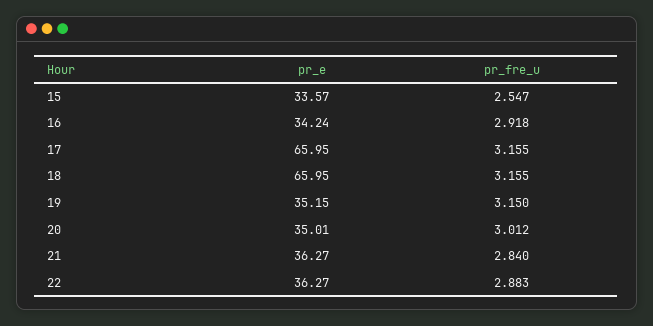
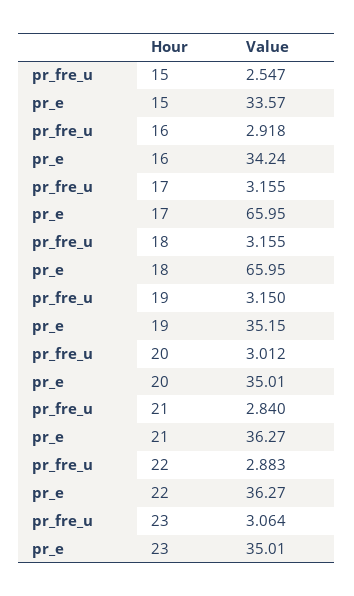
  {
    "pr_e": {
      "15": 33.57,
      "16": 34.24,
      "17": 65.95,
      "18": 65.95,
      "19": 35.15,
      "20": 35.01,
      "21": 36.27,
-     "22": 36.27
+     "22": 36.27,
+     "23": 35.01
    },
    "pr_fre_u": {
      "15": 2.547,
      "16": 2.918,
      "17": 3.155,
      "18": 3.155,
      "19": 3.15,
      "20": 3.012,
      "21": 2.84,
-     "22": 2.883
+     "22": 2.883,
+     "23": 3.064
    }
  }

